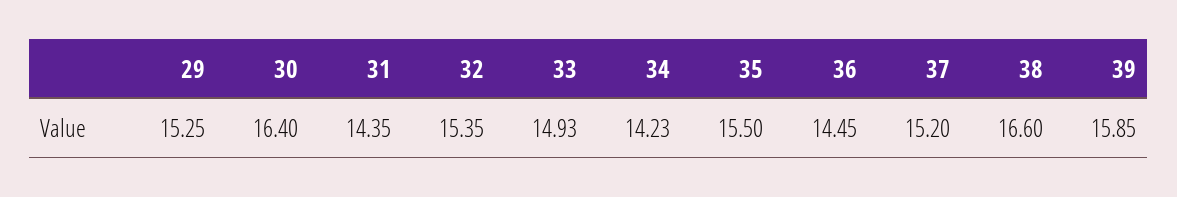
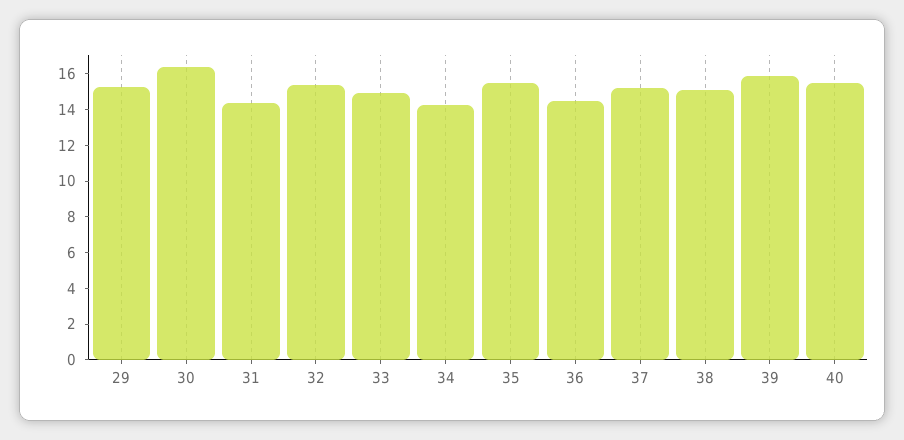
  {
    "29": 15.25,
    "30": 16.4,
    "31": 14.35,
    "32": 15.35,
    "33": 14.93,
    "34": 14.23,
    "35": 15.5,
    "36": 14.45,
    "37": 15.2,
-   "38": 16.6,
+   "38": 15,
-   "39": 15.85
+   "39": 15.85,
+   "40": 15.5
  }

